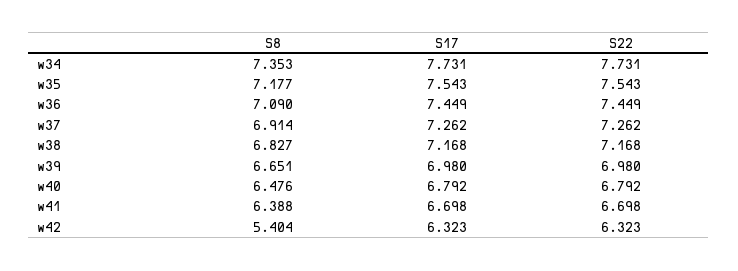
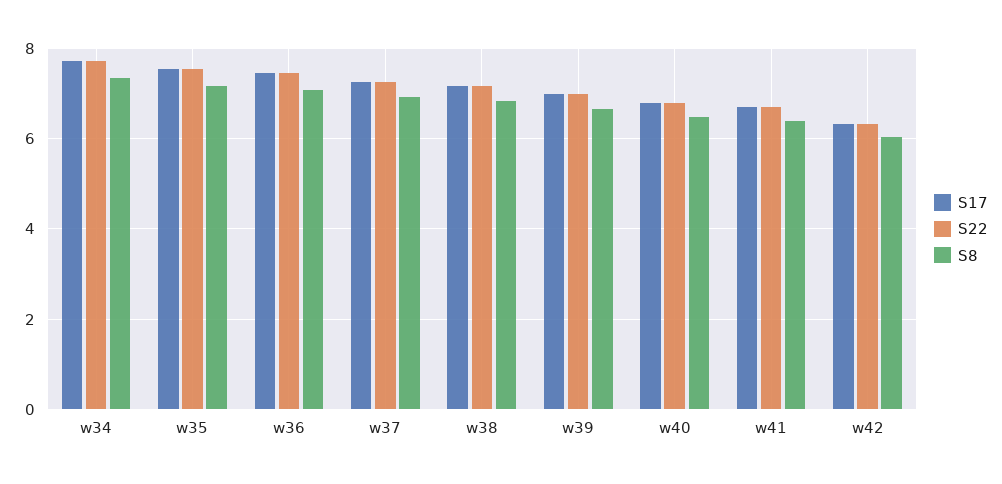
  {
    "S8": {
      "w34": 7.353,
      "w35": 7.177,
      "w36": 7.09,
      "w37": 6.914,
      "w38": 6.827,
      "w39": 6.651,
      "w40": 6.476,
      "w41": 6.388,
-     "w42": 5.404
+     "w42": 6
    },
    "S17": {
      "w34": 7.731,
      "w35": 7.543,
      "w36": 7.449,
      "w37": 7.262,
      "w38": 7.168,
      "w39": 6.98,
      "w40": 6.792,
      "w41": 6.698,
      "w42": 6.323
    },
    "S22": {
      "w34": 7.731,
      "w35": 7.543,
      "w36": 7.449,
      "w37": 7.262,
      "w38": 7.168,
      "w39": 6.98,
      "w40": 6.792,
      "w41": 6.698,
      "w42": 6.323
    }
  }

